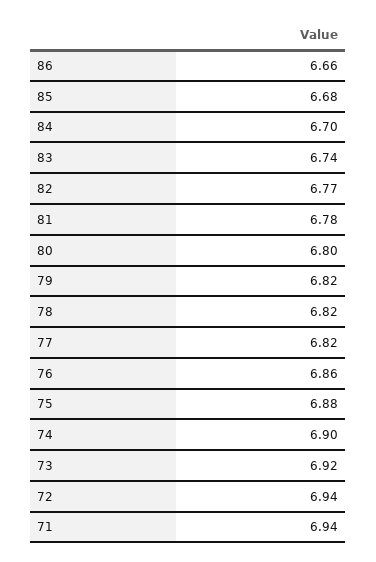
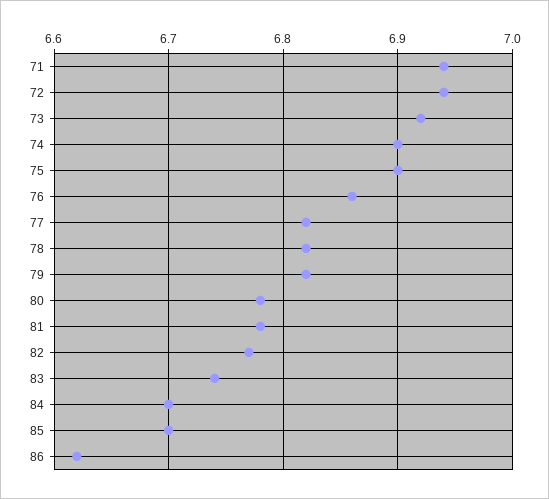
  {
-   "86": 6.66,
+   "86": 6.62,
-   "85": 6.68,
+   "85": 6.7,
    "84": 6.7,
    "83": 6.74,
    "82": 6.77,
    "81": 6.78,
-   "80": 6.8,
+   "80": 6.78,
    "79": 6.82,
    "78": 6.82,
    "77": 6.82,
    "76": 6.86,
-   "75": 6.88,
+   "75": 6.9,
    "74": 6.9,
    "73": 6.92,
    "72": 6.94,
    "71": 6.94
  }

